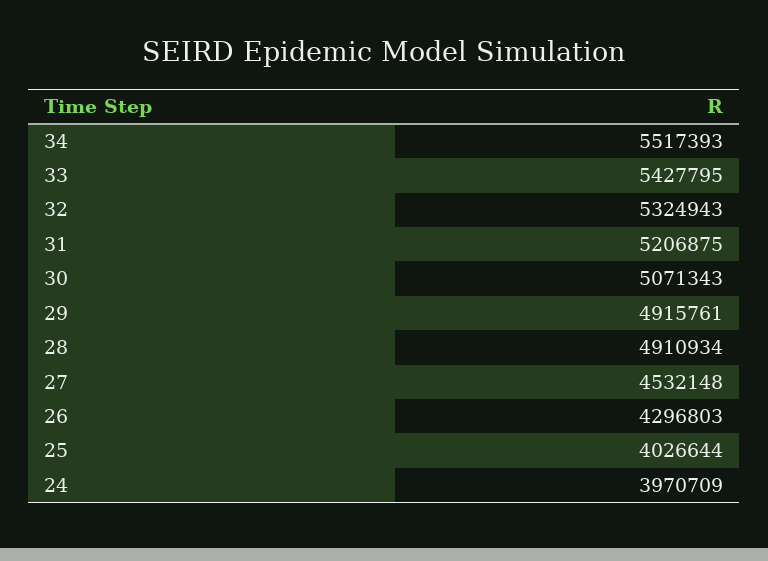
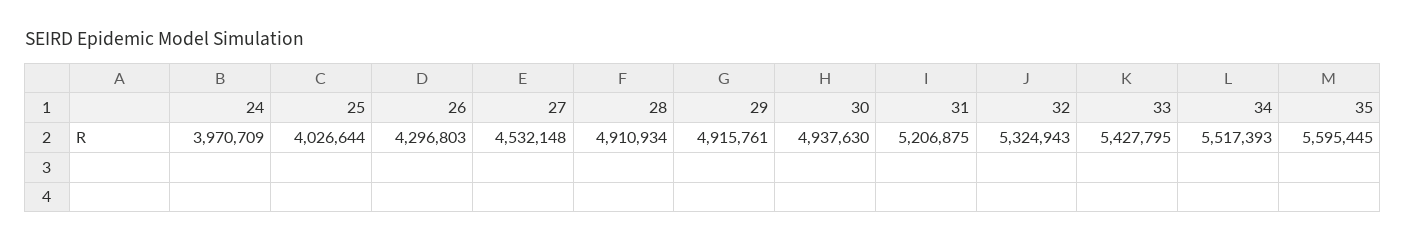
  {
    "34": 5517393,
    "33": 5427795,
    "32": 5324943,
    "31": 5206875,
-   "30": 5071343,
+   "30": 4937630,
    "29": 4915761,
    "28": 4910934,
    "27": 4532148,
    "26": 4296803,
    "25": 4026644,
-   "24": 3970709
+   "24": 3970709,
+   "35": 5595445
  }

